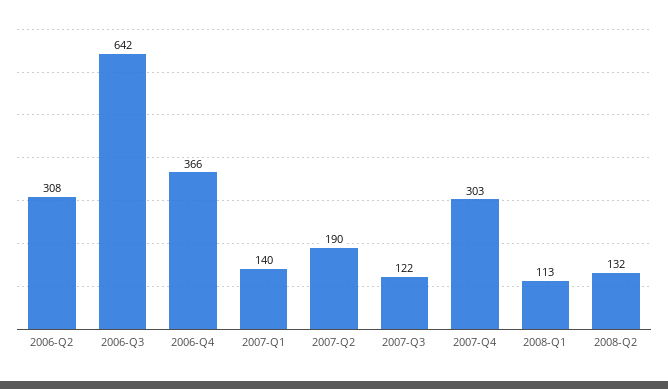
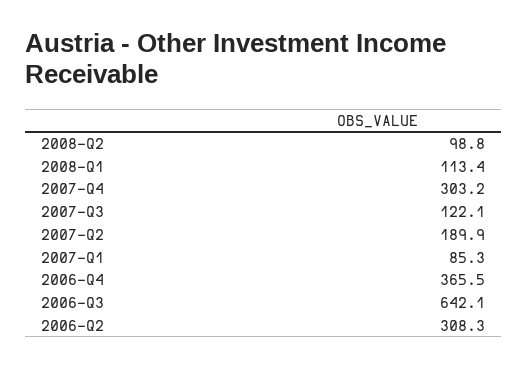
  {
    "2006-Q2": 308.3,
    "2006-Q3": 642.1,
    "2006-Q4": 365.5,
-   "2007-Q1": 140,
+   "2007-Q1": 85.3,
    "2007-Q2": 189.9,
    "2007-Q3": 122.1,
    "2007-Q4": 303.2,
    "2008-Q1": 113.4,
-   "2008-Q2": 132
+   "2008-Q2": 98.8
  }

